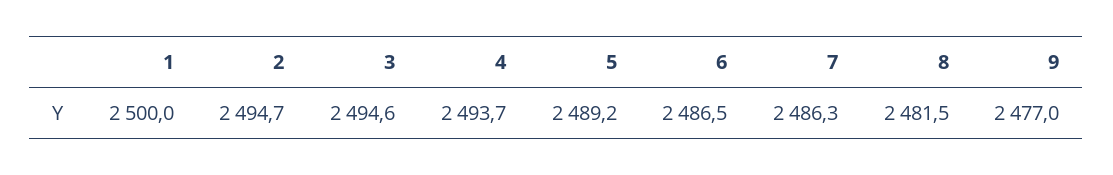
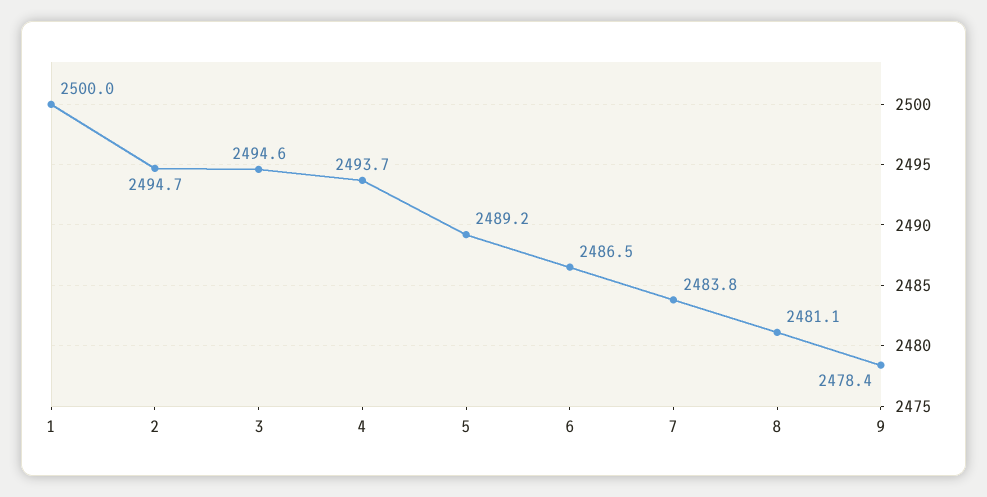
  {
    "1": 2500,
    "2": 2494.7,
    "3": 2494.6,
    "4": 2493.7,
    "5": 2489.2,
    "6": 2486.5,
-   "7": 2486.3,
+   "7": 2483.8,
-   "8": 2481.5,
+   "8": 2481.1,
-   "9": 2477
+   "9": 2478.4
  }

